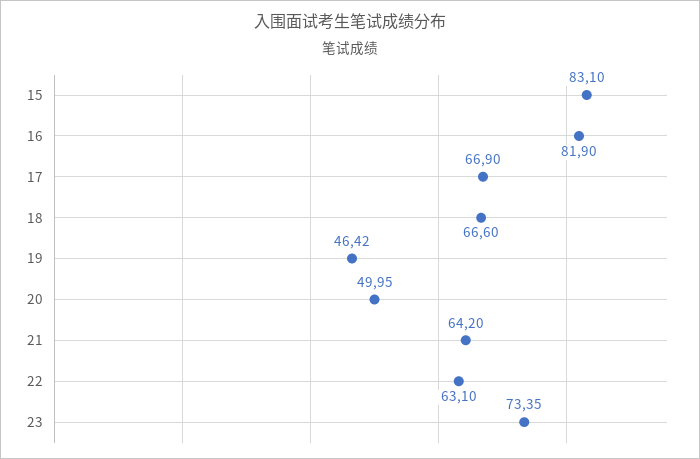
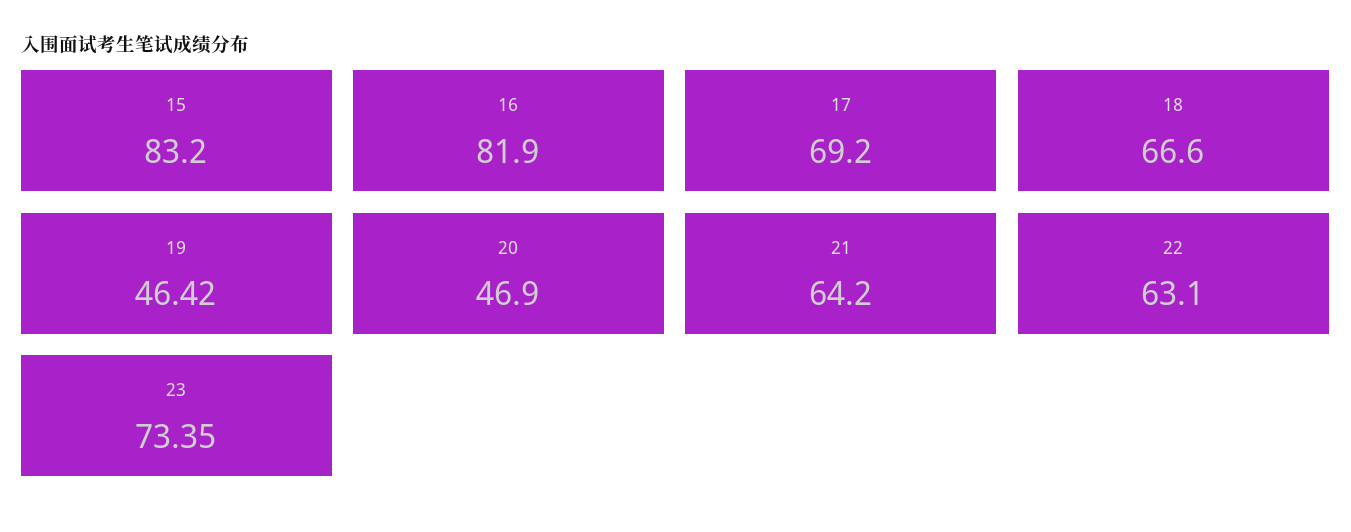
  {
-   "15": 83.1,
+   "15": 83.2,
    "16": 81.9,
-   "17": 66.9,
+   "17": 69.2,
    "18": 66.6,
    "19": 46.42,
-   "20": 49.95,
+   "20": 46.9,
    "21": 64.2,
    "22": 63.1,
    "23": 73.35
  }

